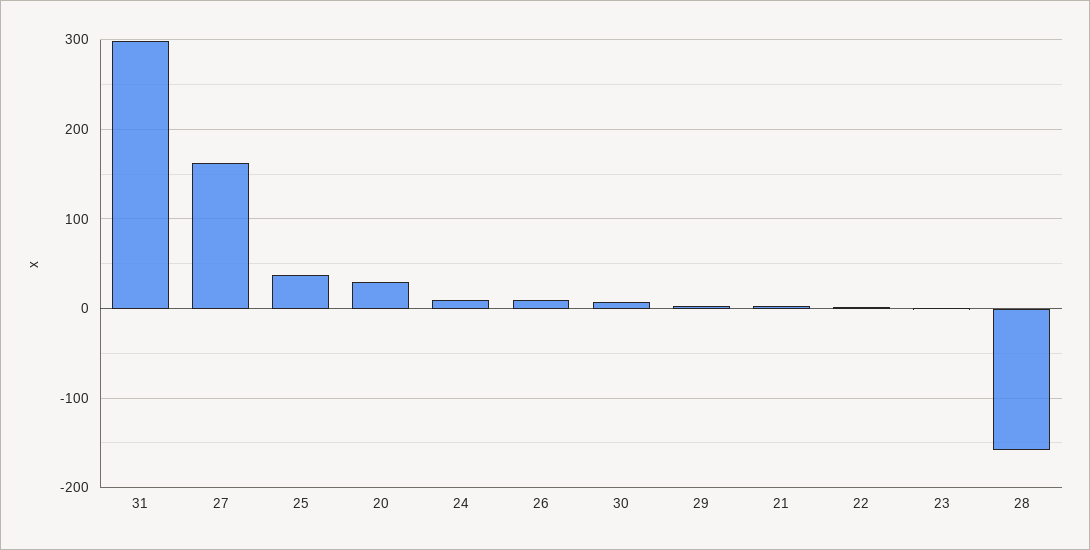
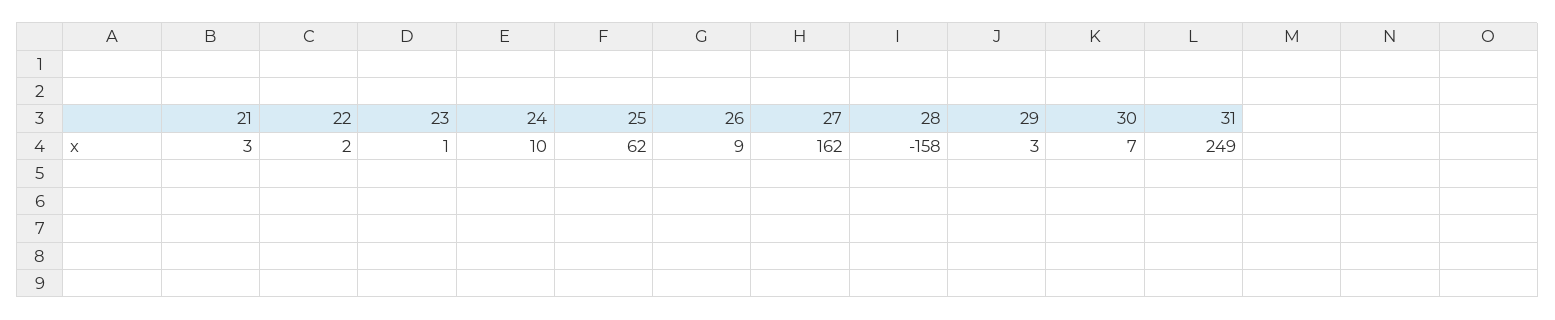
  {
-   "31": 300,
+   "31": 249,
    "27": 162,
-   "25": 40,
+   "25": 62,
-   "20": 30,
    "24": 10,
    "26": 9,
    "30": 7,
    "29": 3,
    "21": 3,
    "22": 2,
    "23": 1,
    "28": -158
  }

